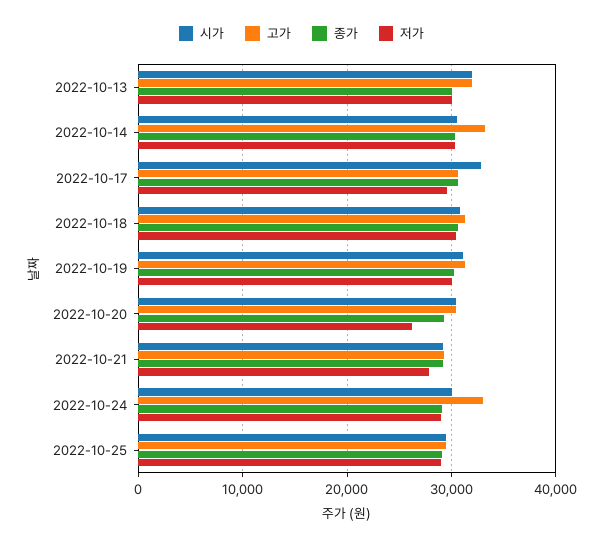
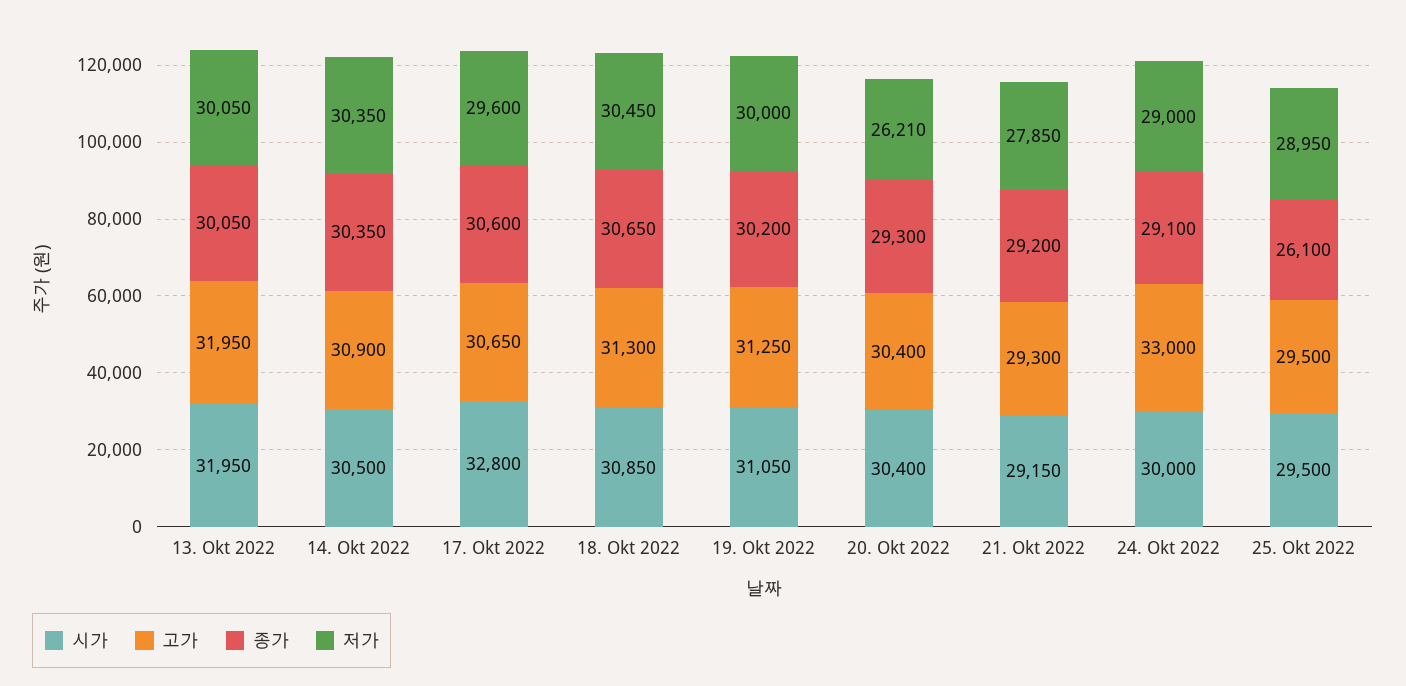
  {
    "시가": {
      "2022-10-13": 31950,
      "2022-10-14": 30500,
      "2022-10-17": 32800,
      "2022-10-18": 30850,
      "2022-10-19": 31050,
      "2022-10-20": 30400,
      "2022-10-21": 29150,
      "2022-10-24": 30000,
      "2022-10-25": 29500
    },
    "고가": {
      "2022-10-13": 31950,
-     "2022-10-14": 33000,
+     "2022-10-14": 30900,
      "2022-10-17": 30650,
      "2022-10-18": 31300,
      "2022-10-19": 31250,
      "2022-10-20": 30400,
      "2022-10-21": 29300,
      "2022-10-24": 33000,
      "2022-10-25": 29500
    },
    "종가": {
      "2022-10-13": 30050,
      "2022-10-14": 30350,
      "2022-10-17": 30600,
      "2022-10-18": 30650,
      "2022-10-19": 30200,
      "2022-10-20": 29300,
      "2022-10-21": 29200,
      "2022-10-24": 29100,
-     "2022-10-25": 29000
+     "2022-10-25": 26100
    },
    "저가": {
      "2022-10-13": 30050,
      "2022-10-14": 30350,
      "2022-10-17": 29600,
      "2022-10-18": 30450,
      "2022-10-19": 30000,
      "2022-10-20": 26210,
      "2022-10-21": 27850,
      "2022-10-24": 29000,
      "2022-10-25": 28950
    }
  }

